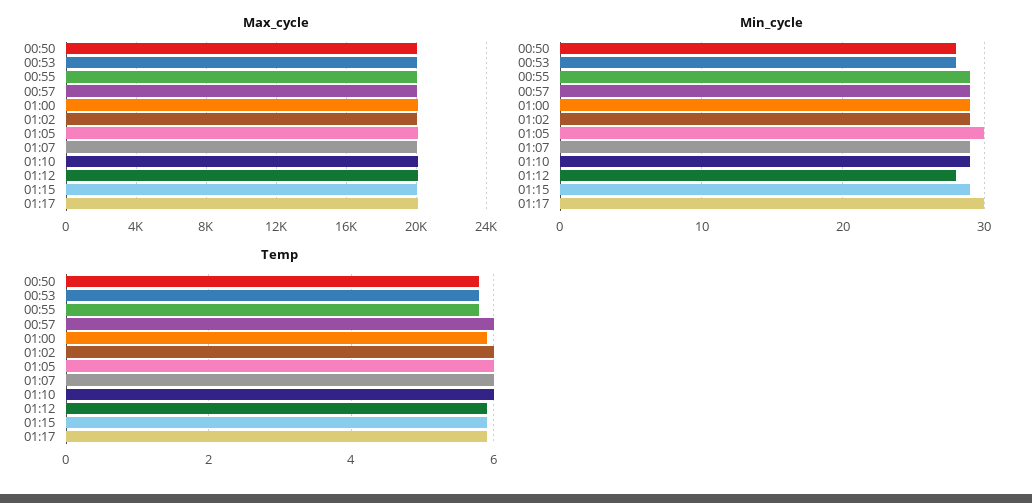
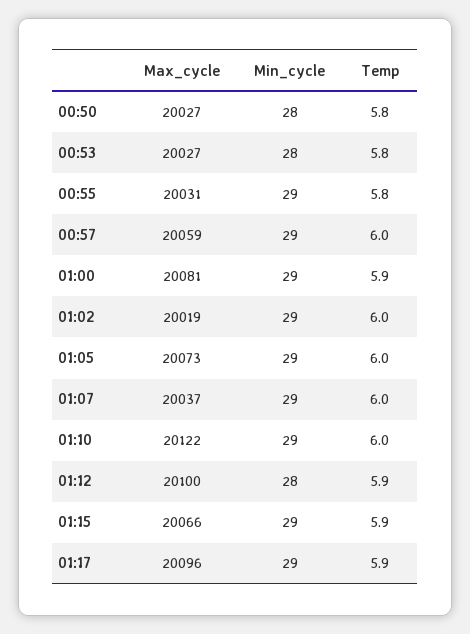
  {
    "Max_cycle": {
      "00:50": 20027,
      "00:53": 20027,
      "00:55": 20031,
      "00:57": 20059,
      "01:00": 20081,
      "01:02": 20019,
      "01:05": 20073,
      "01:07": 20037,
      "01:10": 20122,
      "01:12": 20100,
      "01:15": 20066,
      "01:17": 20096
    },
    "Min_cycle": {
      "00:50": 28,
      "00:53": 28,
      "00:55": 29,
      "00:57": 29,
      "01:00": 29,
      "01:02": 29,
-     "01:05": 30,
+     "01:05": 29,
      "01:07": 29,
      "01:10": 29,
      "01:12": 28,
      "01:15": 29,
-     "01:17": 30
+     "01:17": 29
    },
    "Temp": {
      "00:50": 5.8,
      "00:53": 5.8,
      "00:55": 5.8,
      "00:57": 6,
      "01:00": 5.9,
      "01:02": 6,
      "01:05": 6,
      "01:07": 6,
      "01:10": 6,
      "01:12": 5.9,
      "01:15": 5.9,
      "01:17": 5.9
    }
  }

